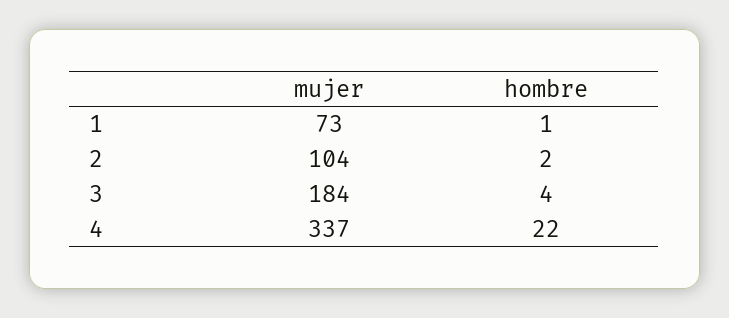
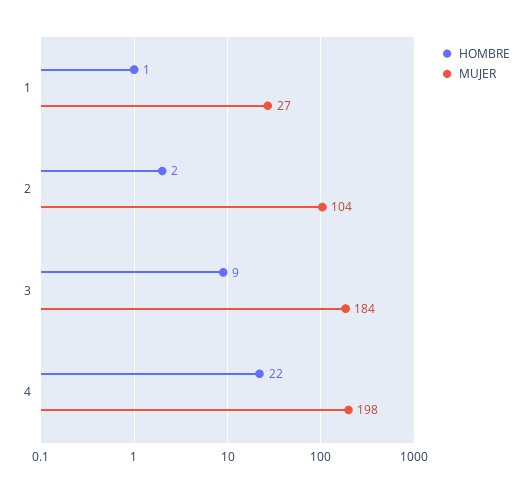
  {
    "mujer": {
-     "1": 73,
+     "1": 27,
      "2": 104,
      "3": 184,
-     "4": 337
+     "4": 198
    },
    "hombre": {
      "1": 1,
      "2": 2,
-     "3": 4,
+     "3": 9,
      "4": 22
    }
  }

